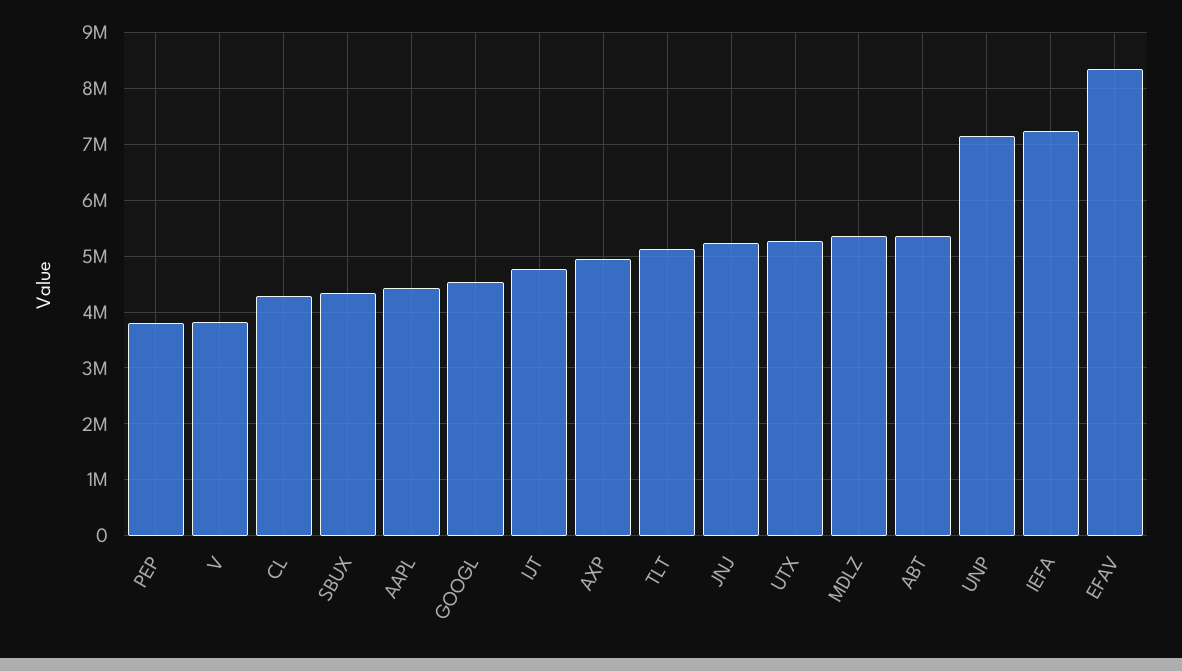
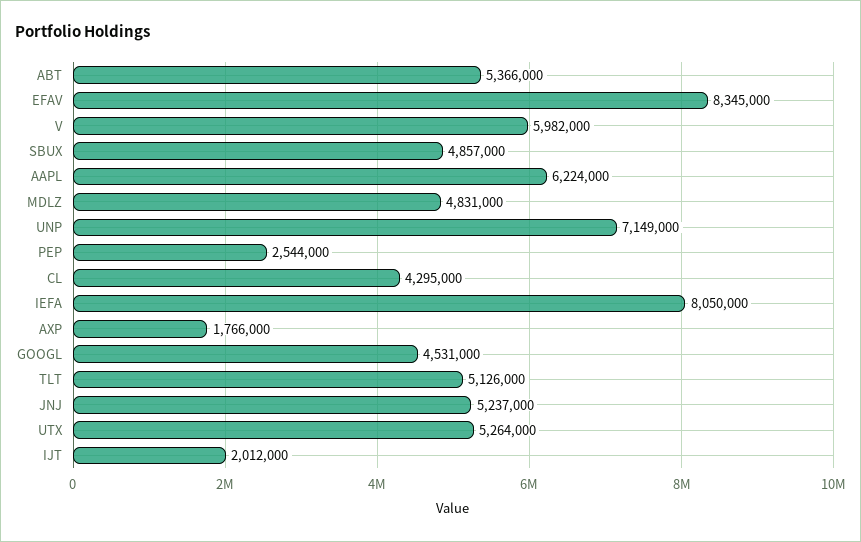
  {
-   "PEP": 3800000,
+   "PEP": 2544000,
-   "V": 3800000,
+   "V": 5982000,
    "CL": 4295000,
-   "SBUX": 4400000,
+   "SBUX": 4857000,
-   "AAPL": 4400000,
+   "AAPL": 6224000,
    "GOOGL": 4531000,
-   "IJT": 4800000,
+   "IJT": 2012000,
-   "AXP": 5000000,
+   "AXP": 1766000,
    "TLT": 5126000,
    "JNJ": 5237000,
    "UTX": 5264000,
-   "MDLZ": 5400000,
+   "MDLZ": 4831000,
    "ABT": 5366000,
    "UNP": 7149000,
-   "IEFA": 7200000,
+   "IEFA": 8050000,
    "EFAV": 8345000
  }

